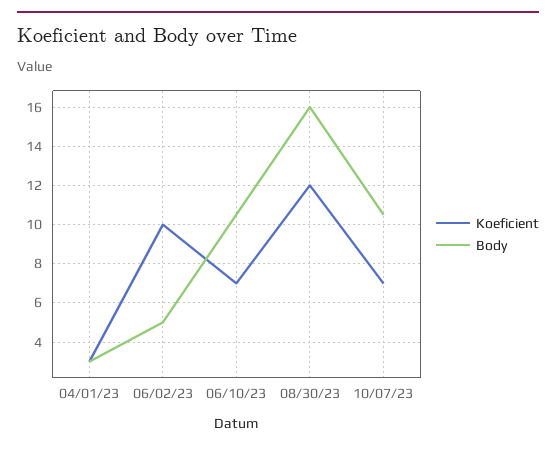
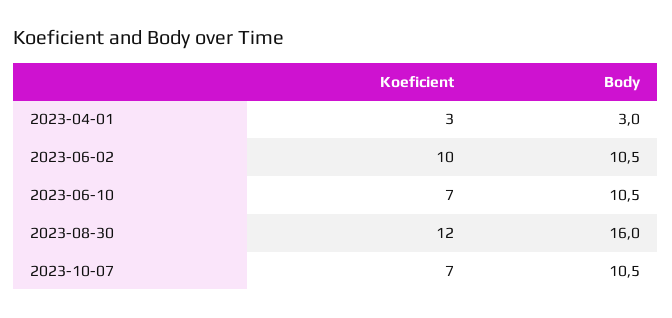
  {
    "Koeficient": {
      "04/01/23": 3,
      "06/02/23": 10,
      "06/10/23": 7,
      "08/30/23": 12,
      "10/07/23": 7
    },
    "Body": {
      "04/01/23": 3,
-     "06/02/23": 5,
+     "06/02/23": 10.5,
      "06/10/23": 10.5,
      "08/30/23": 16,
      "10/07/23": 10.5
    }
  }

